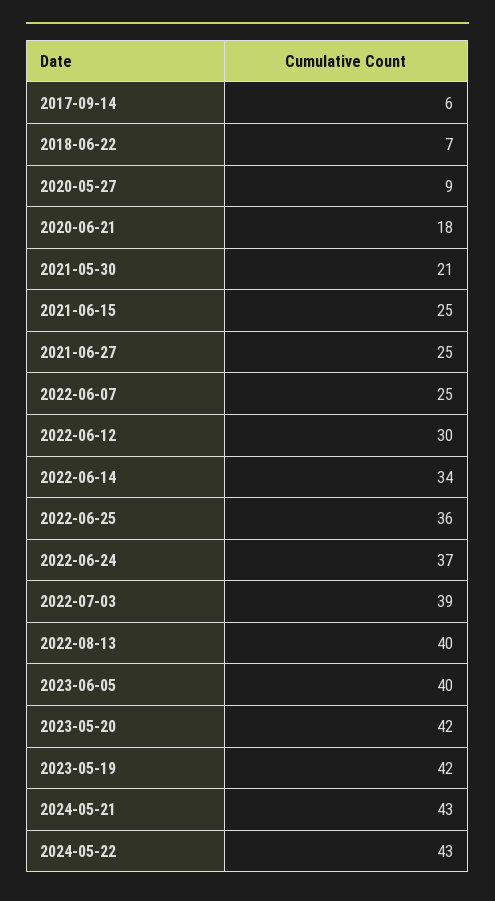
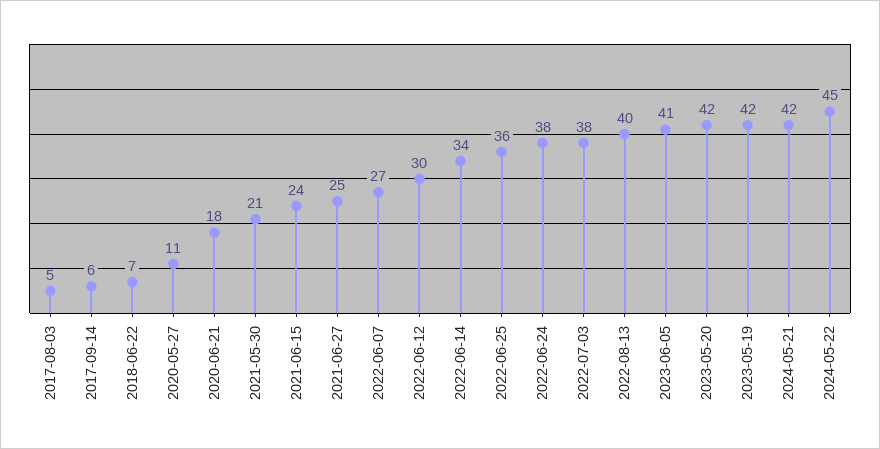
  {
    "2017-09-14": 6,
    "2018-06-22": 7,
-   "2020-05-27": 9,
+   "2020-05-27": 11,
    "2020-06-21": 18,
    "2021-05-30": 21,
-   "2021-06-15": 25,
+   "2021-06-15": 24,
    "2021-06-27": 25,
-   "2022-06-07": 25,
+   "2022-06-07": 27,
    "2022-06-12": 30,
    "2022-06-14": 34,
    "2022-06-25": 36,
-   "2022-06-24": 37,
+   "2022-06-24": 38,
-   "2022-07-03": 39,
+   "2022-07-03": 38,
    "2022-08-13": 40,
-   "2023-06-05": 40,
+   "2023-06-05": 41,
    "2023-05-20": 42,
    "2023-05-19": 42,
-   "2024-05-21": 43,
+   "2024-05-21": 42,
-   "2024-05-22": 43
+   "2024-05-22": 45,
+   "2017-08-03": 5
  }

